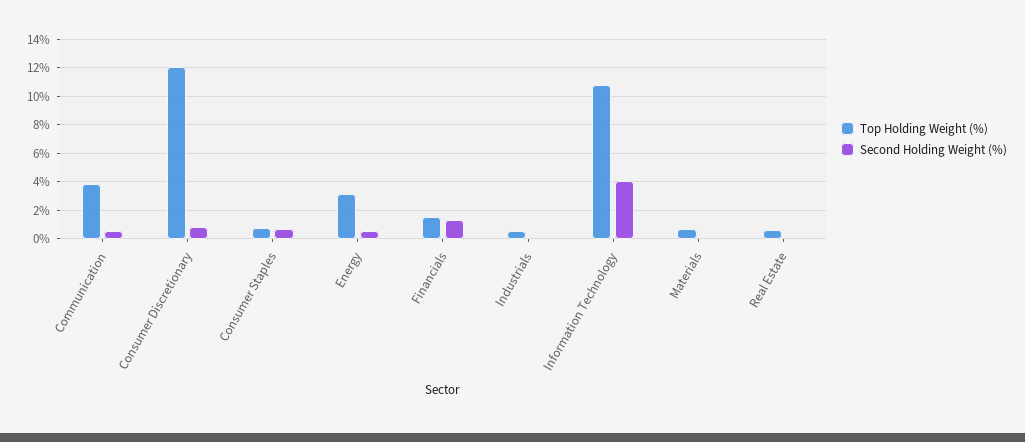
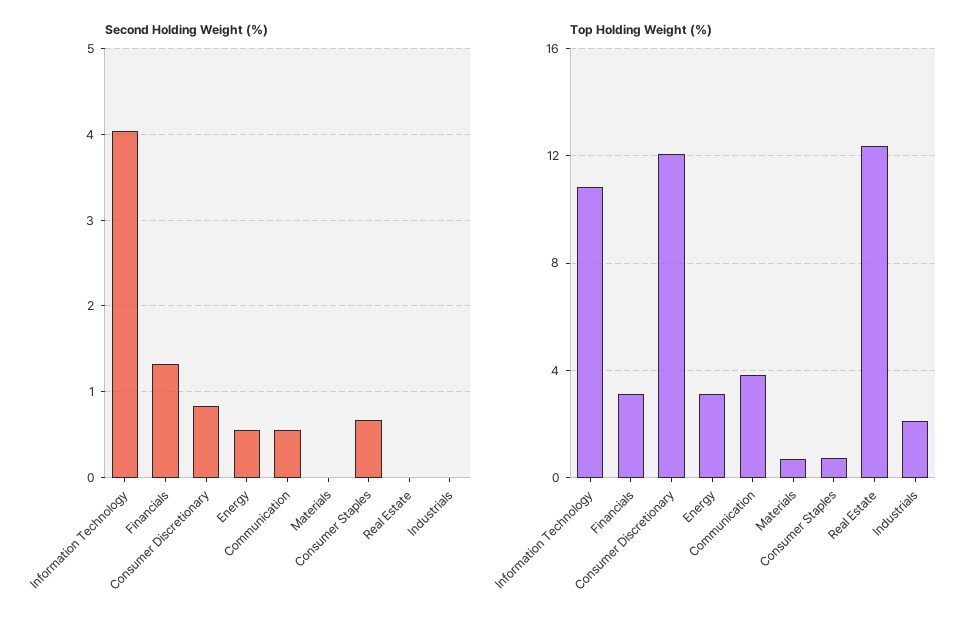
  {
    "Top Holding Weight (%)": {
      "Communication": 4,
      "Consumer Discretionary": 12,
      "Consumer Staples": 1,
      "Energy": 3,
-     "Financials": 1.5,
+     "Financials": 3,
-     "Industrials": 0.5,
+     "Industrials": 2,
      "Information Technology": 11,
      "Materials": 0.5,
-     "Real Estate": 0.5
+     "Real Estate": 12.5
    },
    "Second Holding Weight (%)": {
      "Communication": 0.6,
      "Consumer Discretionary": 0.8,
      "Consumer Staples": 0.7,
      "Energy": 0.6,
      "Financials": 1.3,
      "Industrials": 0,
      "Information Technology": 4,
      "Materials": 0,
      "Real Estate": 0
    }
  }

